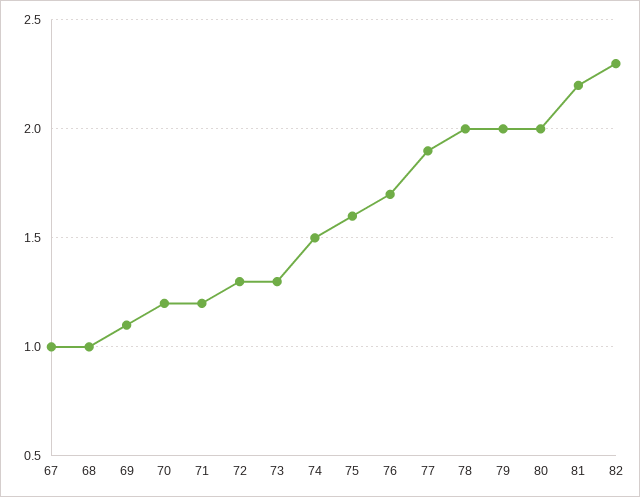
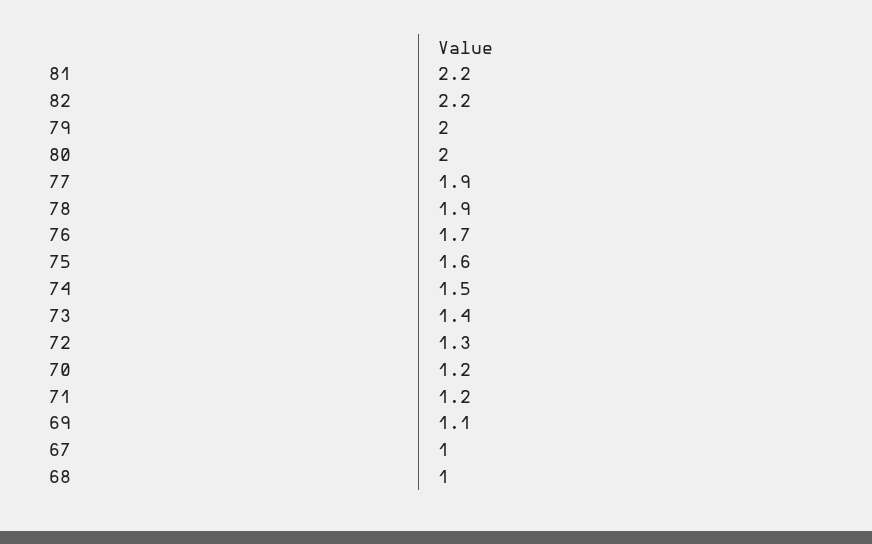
  {
    "67": 1,
    "68": 1,
    "69": 1.1,
    "70": 1.2,
    "71": 1.2,
    "72": 1.3,
-   "73": 1.3,
+   "73": 1.4,
    "74": 1.5,
    "75": 1.6,
    "76": 1.7,
    "77": 1.9,
-   "78": 2,
+   "78": 1.9,
    "79": 2,
    "80": 2,
    "81": 2.2,
-   "82": 2.3
+   "82": 2.2
  }

